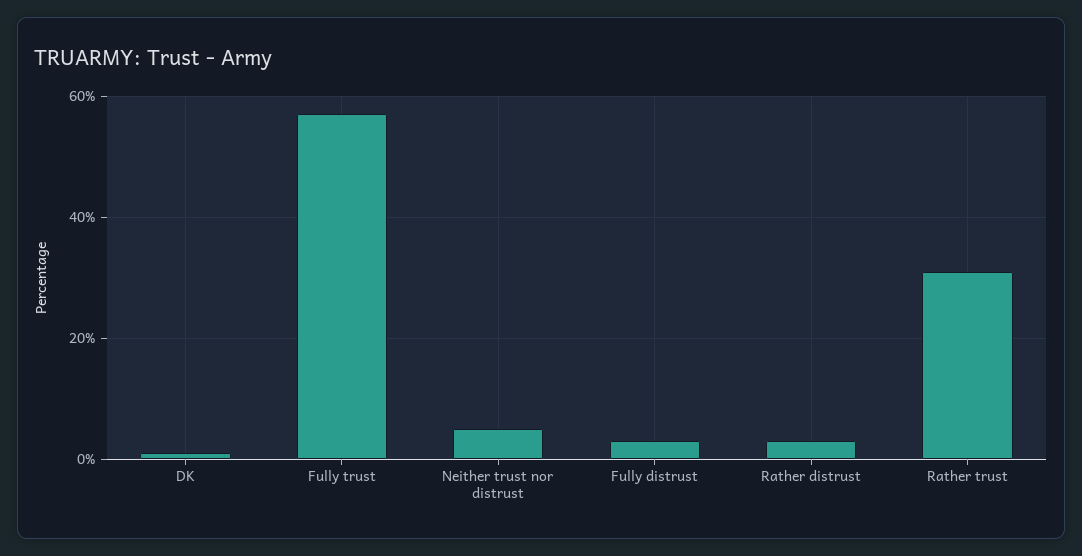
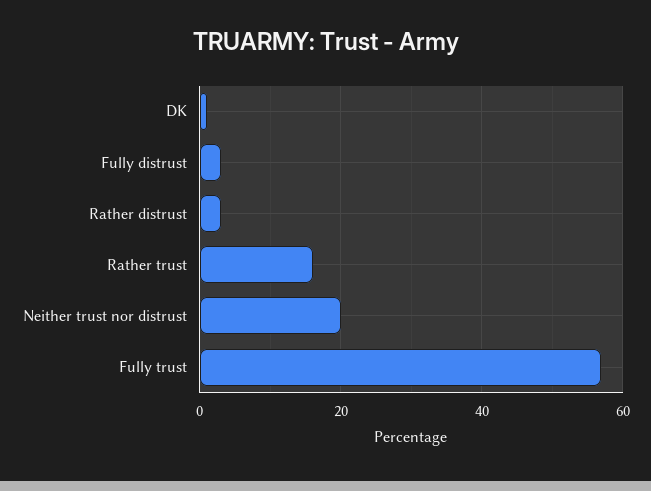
  {
    "DK": 0,
    "Fully trust": 55,
-   "Neither trust nor distrust": 5,
+   "Neither trust nor distrust": 20,
    "Fully distrust": 5,
    "Rather distrust": 5,
-   "Rather trust": 30
+   "Rather trust": 15
  }

